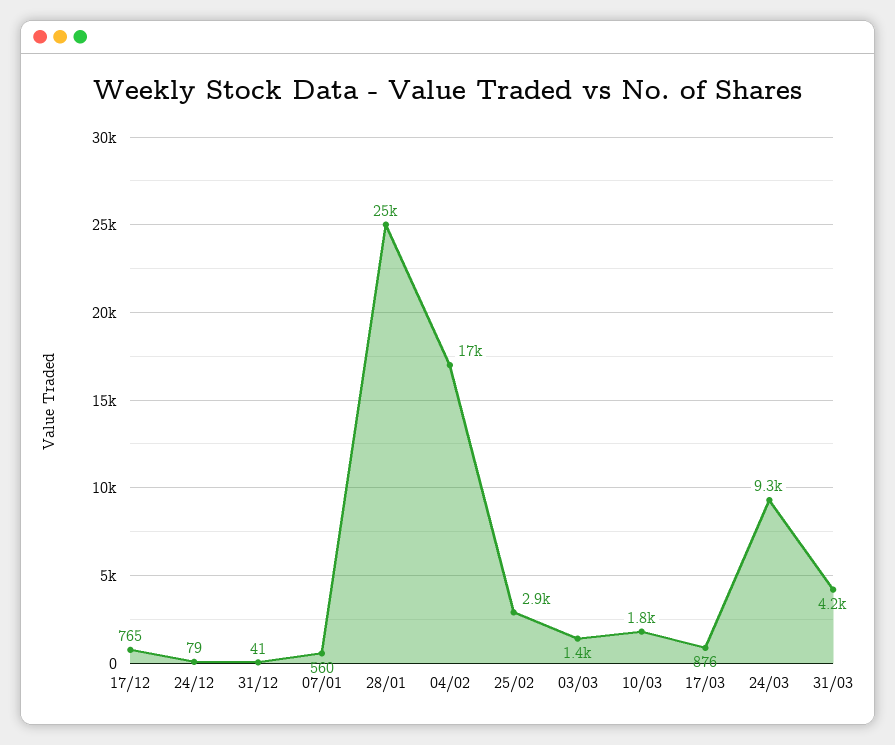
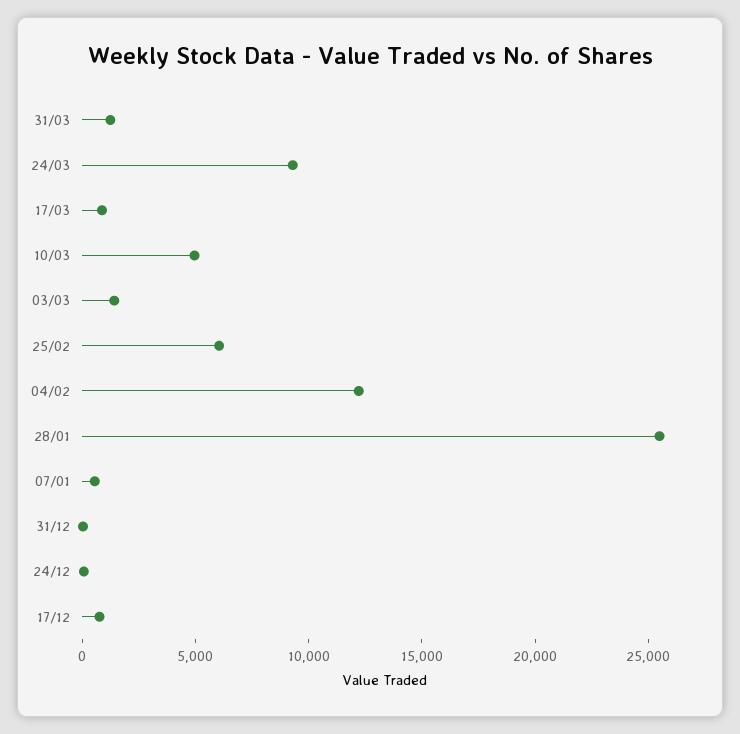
  {
    "17/12": 765,
    "24/12": 79,
    "31/12": 41,
    "07/01": 560,
    "28/01": 25000,
-   "04/02": 17000,
+   "04/02": 12000,
-   "25/02": 2900,
+   "25/02": 6000,
    "03/03": 1400,
-   "10/03": 1800,
+   "10/03": 5000,
    "17/03": 876,
    "24/03": 9300,
-   "31/03": 4200
+   "31/03": 1000
  }

